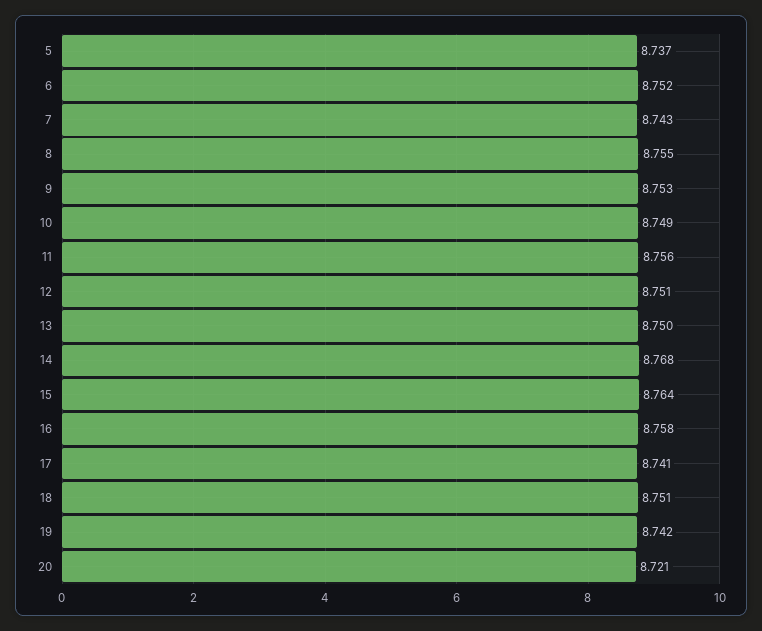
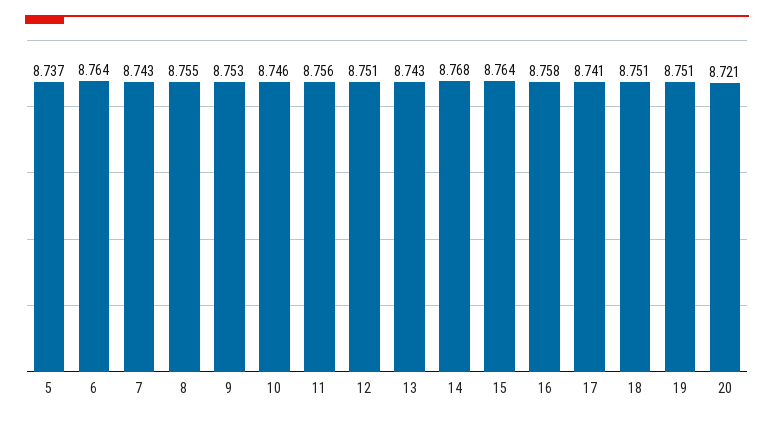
  {
    "5": 8.737,
-   "6": 8.752,
+   "6": 8.764,
    "7": 8.743,
    "8": 8.755,
    "9": 8.753,
-   "10": 8.749,
+   "10": 8.746,
    "11": 8.756,
    "12": 8.751,
-   "13": 8.75,
+   "13": 8.743,
    "14": 8.768,
    "15": 8.764,
    "16": 8.758,
    "17": 8.741,
    "18": 8.751,
-   "19": 8.742,
+   "19": 8.751,
    "20": 8.721
  }

